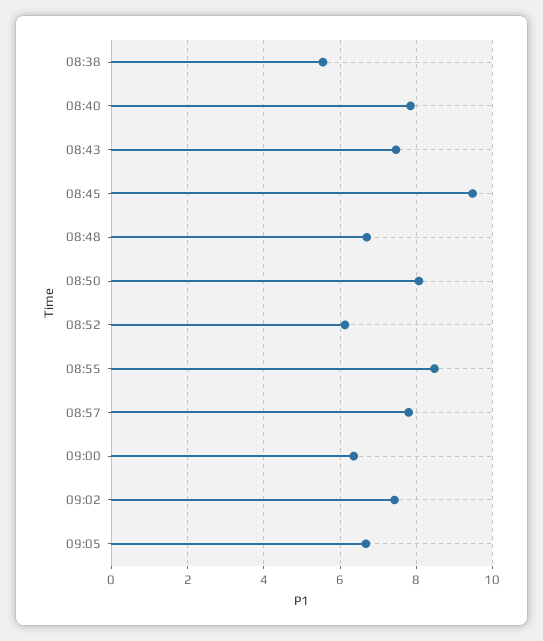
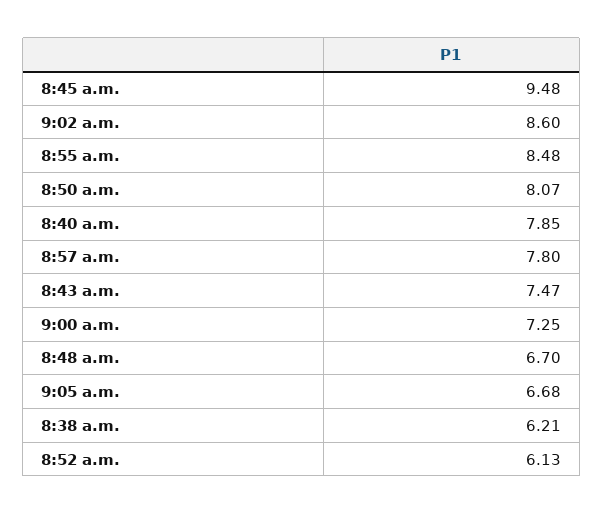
  {
-   "08:38": 5.6,
+   "08:38": 6.21,
    "08:40": 7.85,
    "08:43": 7.47,
    "08:45": 9.48,
    "08:48": 6.7,
    "08:50": 8.07,
    "08:52": 6.13,
    "08:55": 8.48,
    "08:57": 7.8,
-   "09:00": 6.4,
+   "09:00": 7.25,
-   "09:02": 7.4,
+   "09:02": 8.6,
    "09:05": 6.68
  }

